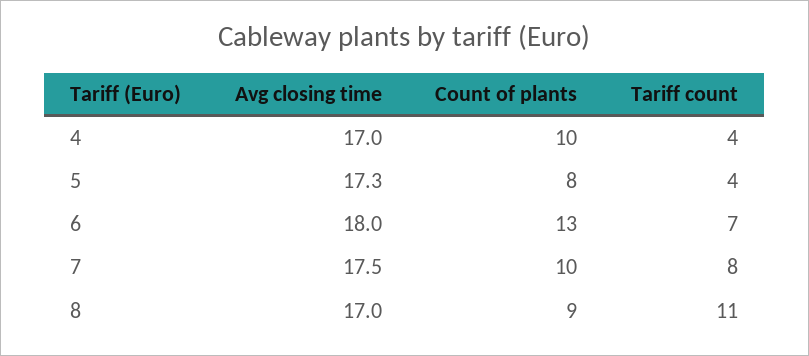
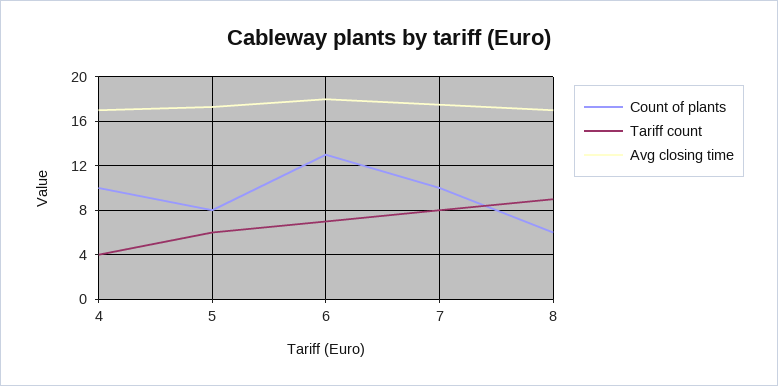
  {
    "Avg closing time": {
      "4": 17,
      "5": 17.3,
      "6": 18,
      "7": 17.5,
      "8": 17
    },
    "Count of plants": {
      "4": 10,
      "5": 8,
      "6": 13,
      "7": 10,
-     "8": 9
+     "8": 6
    },
    "Tariff count": {
      "4": 4,
-     "5": 4,
+     "5": 6,
      "6": 7,
      "7": 8,
-     "8": 11
+     "8": 9
    }
  }

